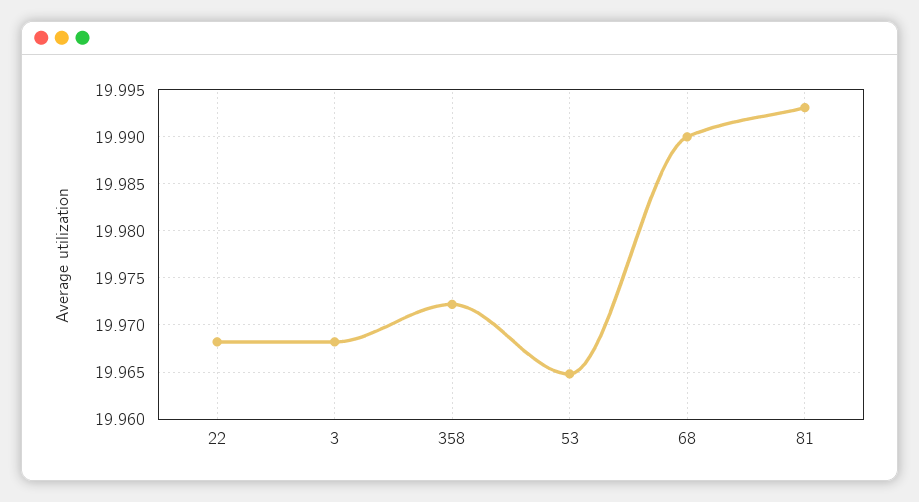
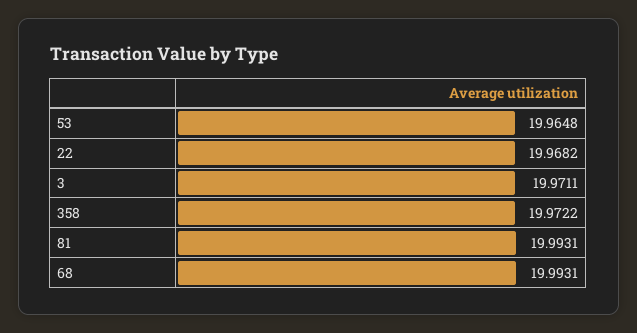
  {
    "22": 19.9682,
-   "3": 19.968,
+   "3": 19.9711,
    "358": 19.9722,
    "53": 19.9648,
-   "68": 19.99,
+   "68": 19.9931,
    "81": 19.9931
  }

